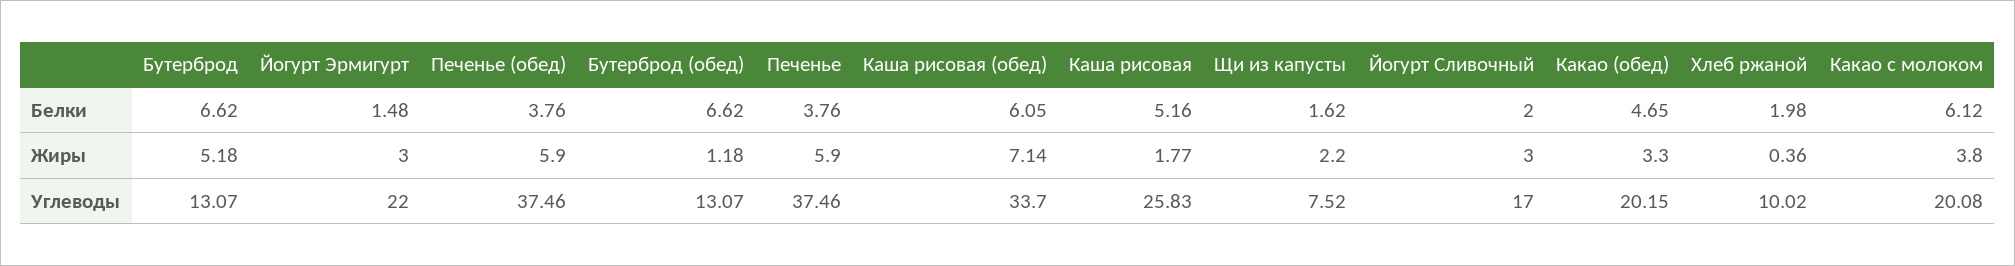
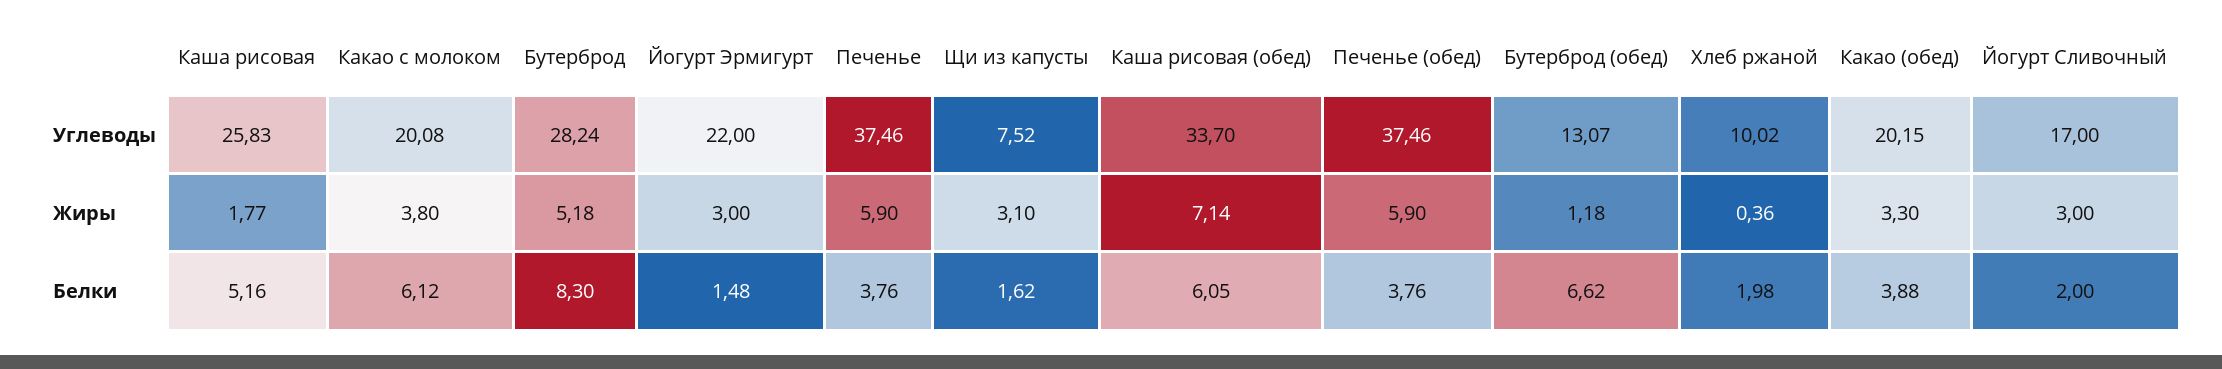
  {
    "Бутерброд": {
-     "Белки": 6.62,
+     "Белки": 8.3,
      "Жиры": 5.18,
-     "Углеводы": 13.07
+     "Углеводы": 28.24
    },
    "Йогурт Эрмигурт": {
      "Белки": 1.48,
      "Жиры": 3,
      "Углеводы": 22
    },
    "Печенье (обед)": {
      "Белки": 3.76,
      "Жиры": 5.9,
      "Углеводы": 37.46
    },
    "Бутерброд (обед)": {
      "Белки": 6.62,
      "Жиры": 1.18,
      "Углеводы": 13.07
    },
    "Печенье": {
      "Белки": 3.76,
      "Жиры": 5.9,
      "Углеводы": 37.46
    },
    "Каша рисовая (обед)": {
      "Белки": 6.05,
      "Жиры": 7.14,
      "Углеводы": 33.7
    },
    "Каша рисовая": {
      "Белки": 5.16,
      "Жиры": 1.77,
      "Углеводы": 25.83
    },
    "Щи из капусты": {
      "Белки": 1.62,
-     "Жиры": 2.2,
+     "Жиры": 3.1,
      "Углеводы": 7.52
    },
    "Йогурт Сливочный": {
      "Белки": 2,
      "Жиры": 3,
      "Углеводы": 17
    },
    "Какао (обед)": {
-     "Белки": 4.65,
+     "Белки": 3.88,
      "Жиры": 3.3,
      "Углеводы": 20.15
    },
    "Хлеб ржаной": {
      "Белки": 1.98,
      "Жиры": 0.36,
      "Углеводы": 10.02
    },
    "Какао с молоком": {
      "Белки": 6.12,
      "Жиры": 3.8,
      "Углеводы": 20.08
    }
  }

